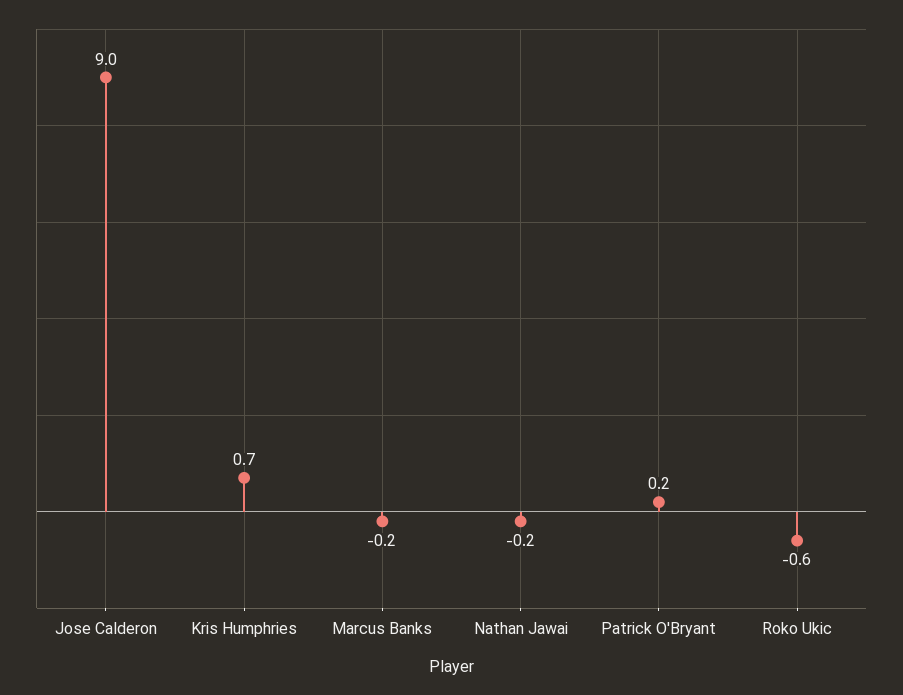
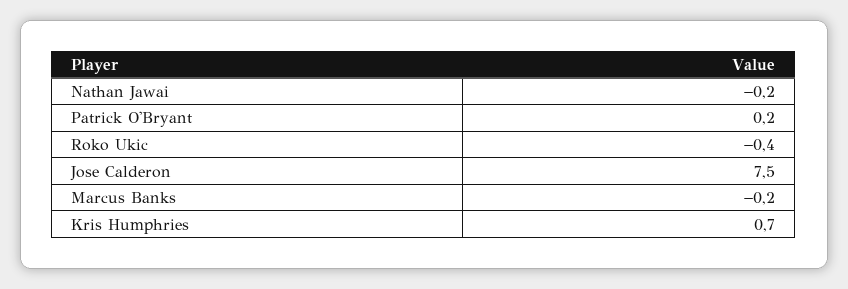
  {
-   "Jose Calderon": 9,
+   "Jose Calderon": 7.5,
    "Kris Humphries": 0.7,
    "Marcus Banks": -0.2,
    "Nathan Jawai": -0.2,
    "Patrick O'Bryant": 0.2,
-   "Roko Ukic": -0.6
+   "Roko Ukic": -0.4
  }

